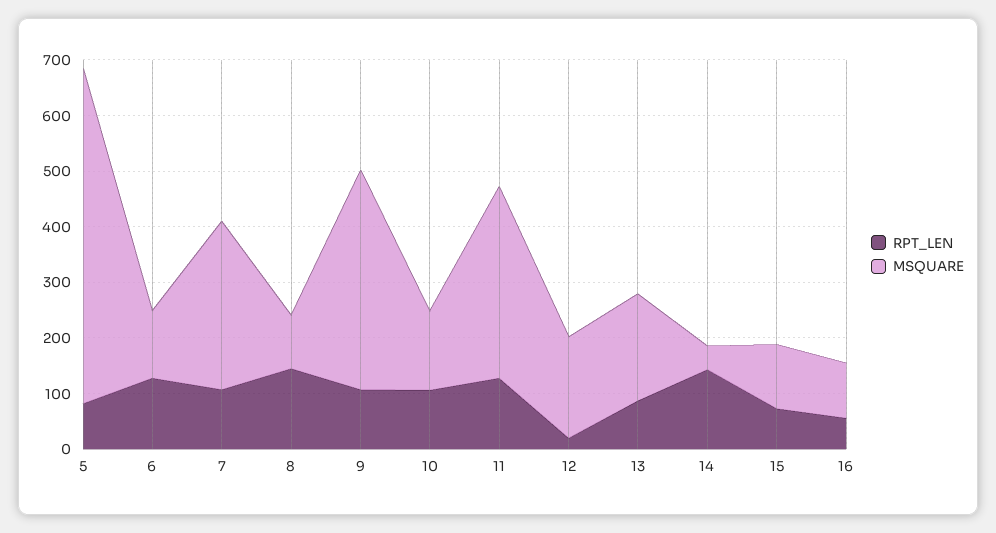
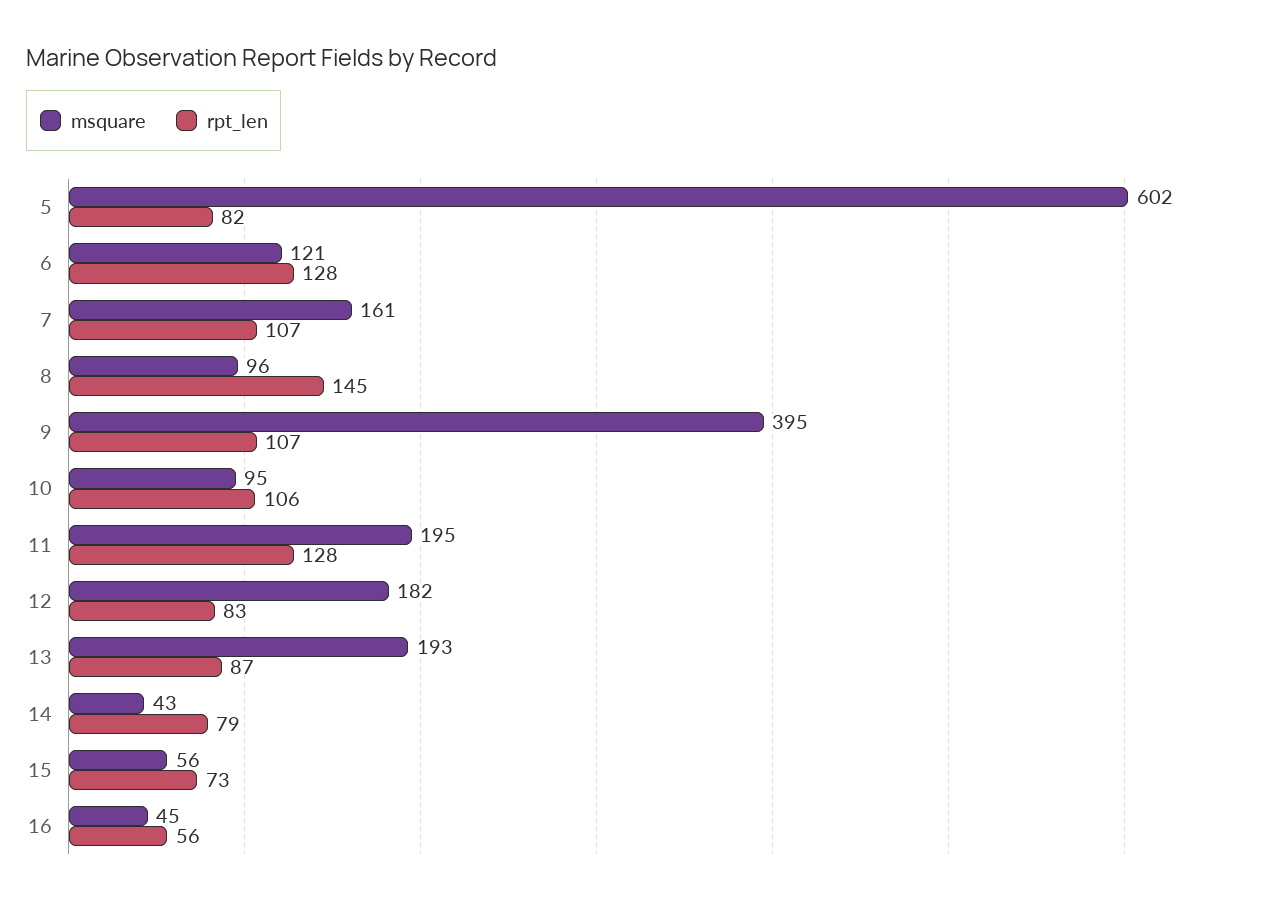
  {
    "RPT_LEN": {
      "5": 82,
      "6": 128,
      "7": 107,
      "8": 145,
      "9": 107,
      "10": 106,
      "11": 128,
-     "12": 20,
+     "12": 83,
      "13": 87,
-     "14": 140,
+     "14": 79,
      "15": 73,
      "16": 56
    },
    "MSQUARE": {
      "5": 602,
      "6": 121,
-     "7": 300,
+     "7": 161,
      "8": 96,
      "9": 395,
-     "10": 140,
+     "10": 95,
-     "11": 340,
+     "11": 195,
      "12": 182,
      "13": 193,
      "14": 43,
-     "15": 120,
+     "15": 56,
-     "16": 100
+     "16": 45
    }
  }

